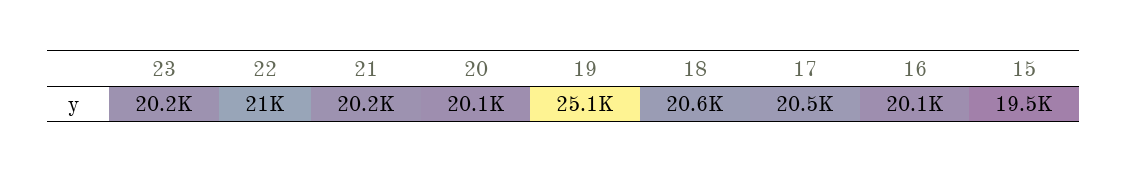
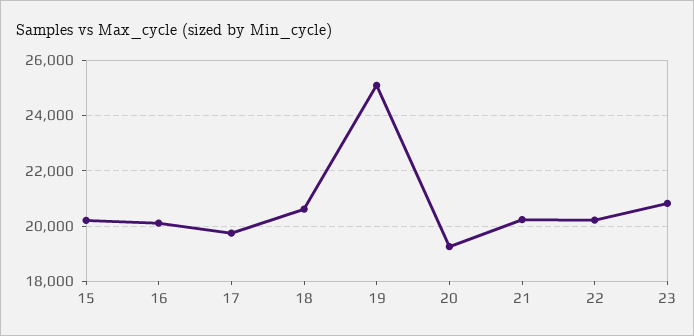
  {
-   "23": 20200,
+   "23": 20750,
-   "22": 21000,
+   "22": 20250,
    "21": 20200,
-   "20": 20100,
+   "20": 19250,
    "19": 25100,
    "18": 20600,
-   "17": 20500,
+   "17": 19750,
    "16": 20100,
-   "15": 19500
+   "15": 20250
  }

